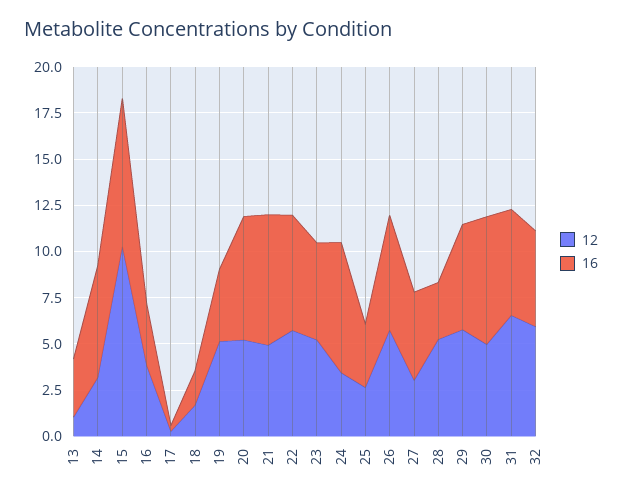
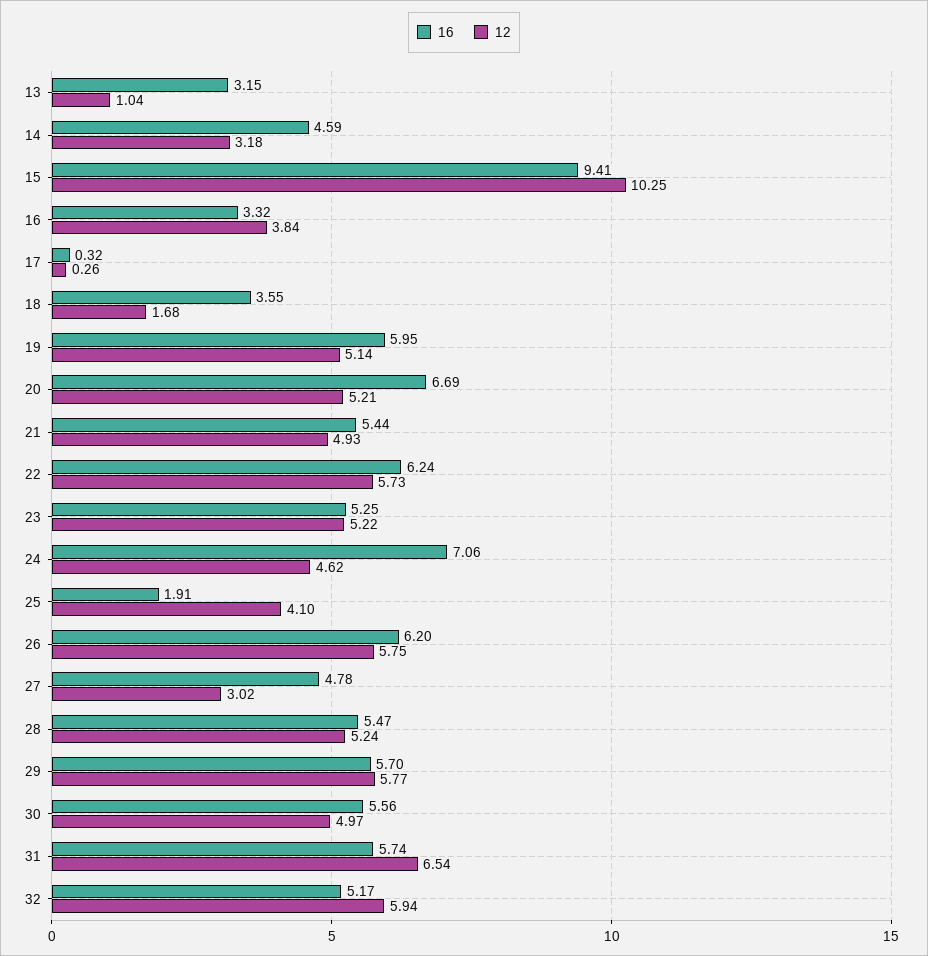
  {
    "12": {
      "13": 1.04,
      "14": 3.18,
      "15": 10.25,
      "16": 3.84,
      "17": 0.26,
      "18": 1.68,
      "19": 5.14,
      "20": 5.21,
      "21": 4.93,
      "22": 5.73,
      "23": 5.22,
-     "24": 3.5,
+     "24": 4.62,
-     "25": 2.5,
+     "25": 4.1,
      "26": 5.75,
      "27": 3.02,
      "28": 5.24,
      "29": 5.77,
      "30": 4.97,
      "31": 6.54,
      "32": 5.94
    },
    "16": {
      "13": 3.15,
-     "14": 6,
+     "14": 4.59,
-     "15": 8,
+     "15": 9.41,
      "16": 3.32,
      "17": 0.32,
-     "18": 2,
+     "18": 3.55,
-     "19": 4,
+     "19": 5.95,
      "20": 6.69,
-     "21": 7,
+     "21": 5.44,
      "22": 6.24,
      "23": 5.25,
      "24": 7.06,
-     "25": 3.5,
+     "25": 1.91,
      "26": 6.2,
      "27": 4.78,
-     "28": 3,
+     "28": 5.47,
      "29": 5.7,
-     "30": 7,
+     "30": 5.56,
      "31": 5.74,
      "32": 5.17
    }
  }

